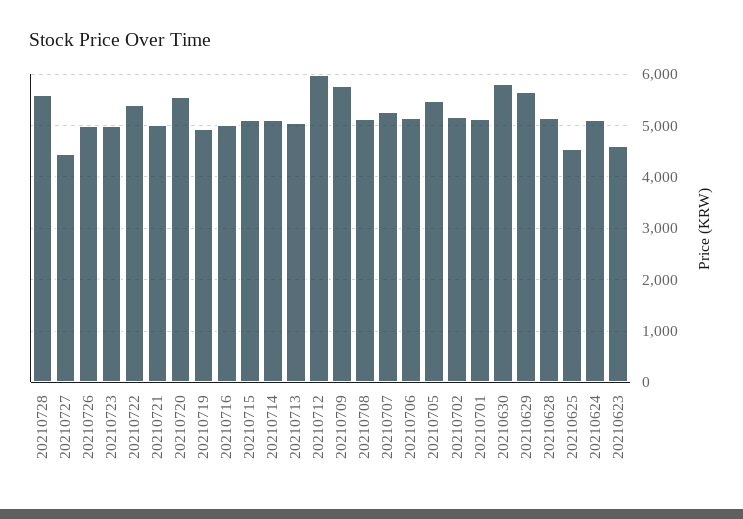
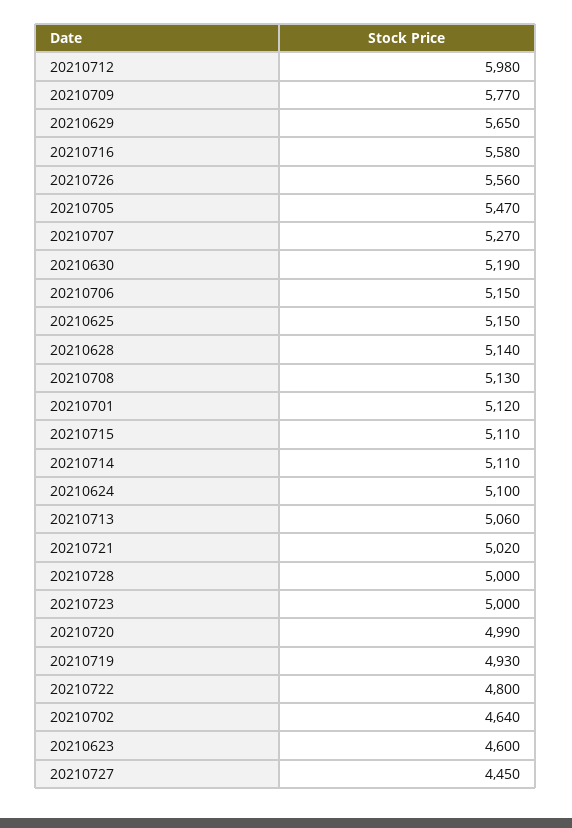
  {
-   "20210728": 5600,
+   "20210728": 5000,
    "20210727": 4450,
-   "20210726": 5000,
+   "20210726": 5560,
    "20210723": 5000,
-   "20210722": 5400,
+   "20210722": 4800,
    "20210721": 5020,
-   "20210720": 5600,
+   "20210720": 4990,
    "20210719": 4930,
-   "20210716": 5000,
+   "20210716": 5580,
    "20210715": 5110,
    "20210714": 5110,
    "20210713": 5060,
    "20210712": 5980,
    "20210709": 5770,
    "20210708": 5130,
    "20210707": 5270,
    "20210706": 5150,
    "20210705": 5470,
-   "20210702": 5200,
+   "20210702": 4640,
    "20210701": 5120,
-   "20210630": 5800,
+   "20210630": 5190,
    "20210629": 5650,
    "20210628": 5140,
-   "20210625": 4600,
+   "20210625": 5150,
    "20210624": 5100,
    "20210623": 4600
  }

